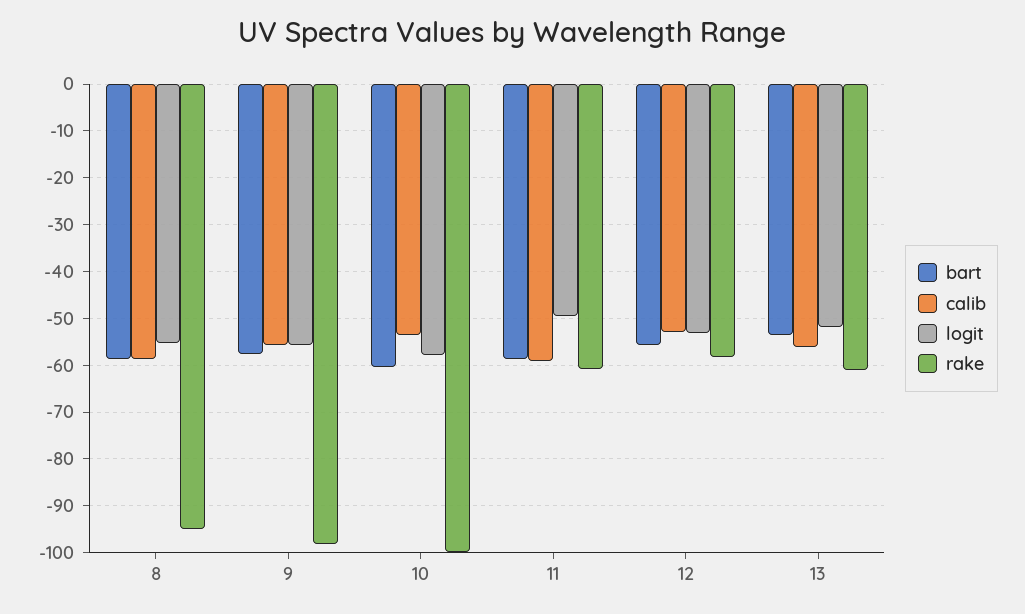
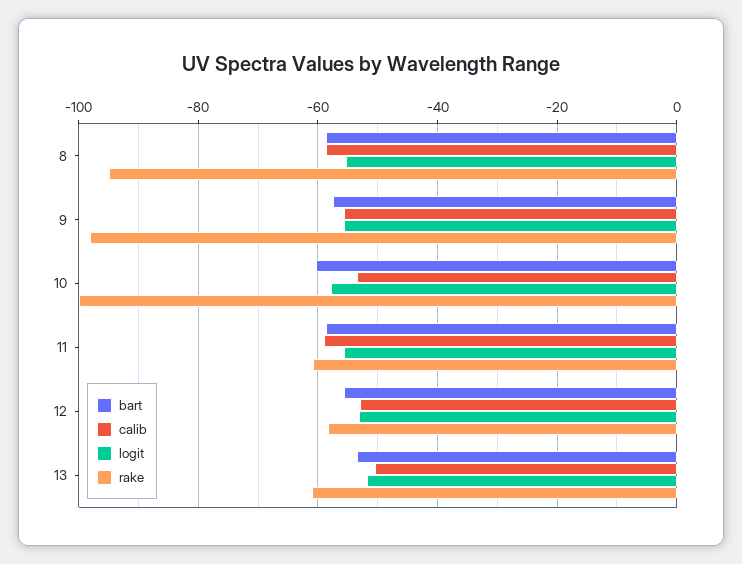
  {
    "bart": {
      "8": -58,
      "9": -58,
      "10": -60,
      "11": -58,
      "12": -56,
      "13": -54
    },
    "calib": {
      "8": -58,
      "9": -56,
      "10": -54,
      "11": -60,
      "12": -52,
-     "13": -56
+     "13": -50
    },
    "logit": {
      "8": -56,
      "9": -56,
      "10": -58,
-     "11": -50,
+     "11": -56,
      "12": -54,
      "13": -52
    },
    "rake": {
      "8": -94,
      "9": -98,
      "10": -100,
      "11": -60,
      "12": -58,
      "13": -60
    }
  }

